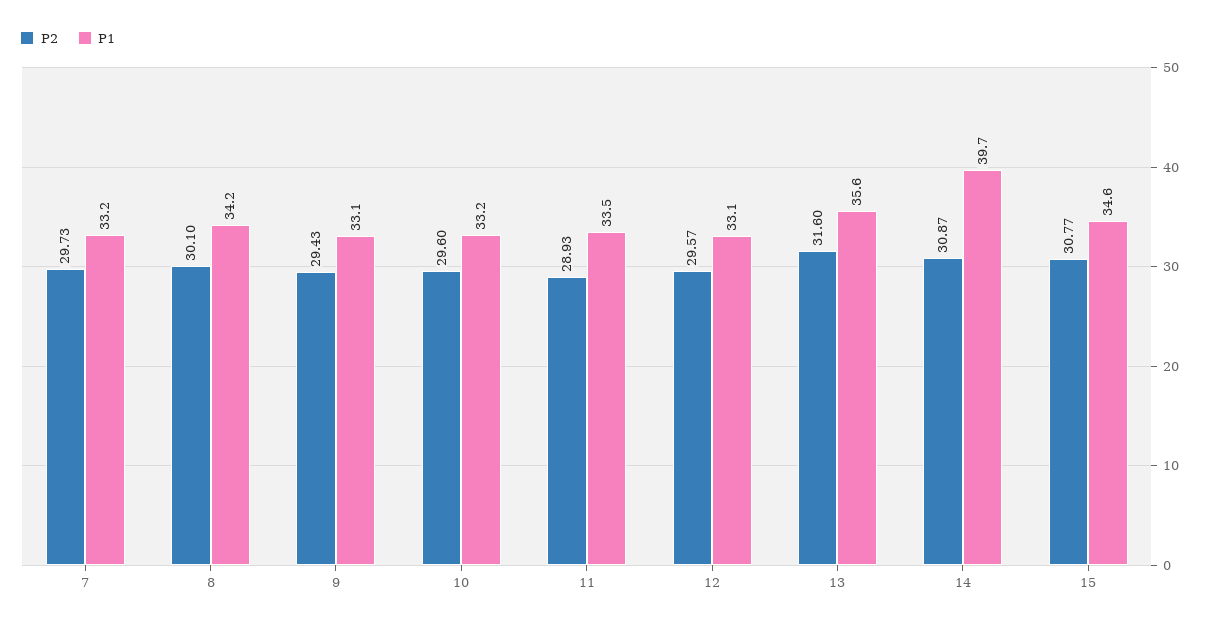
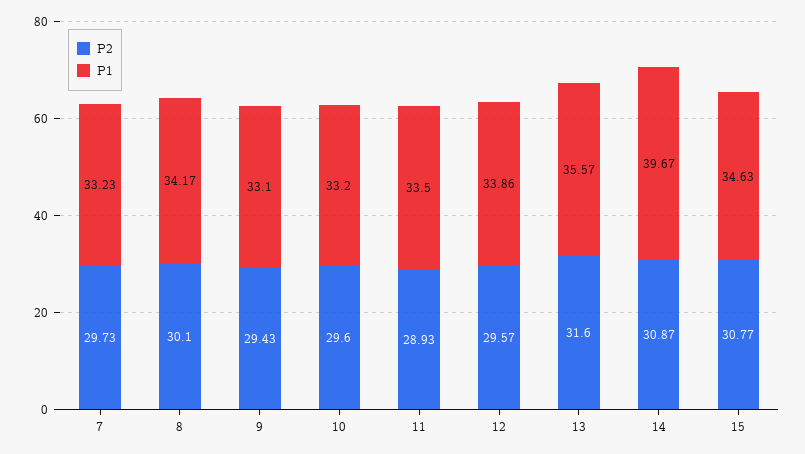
  {
    "P2": {
      "7": 29.73,
      "8": 30.1,
      "9": 29.43,
      "10": 29.6,
      "11": 28.93,
      "12": 29.57,
      "13": 31.6,
      "14": 30.87,
      "15": 30.77
    },
    "P1": {
      "7": 33.23,
      "8": 34.17,
      "9": 33.1,
      "10": 33.2,
      "11": 33.5,
-     "12": 33.1,
+     "12": 33.86,
      "13": 35.57,
      "14": 39.67,
      "15": 34.63
    }
  }

